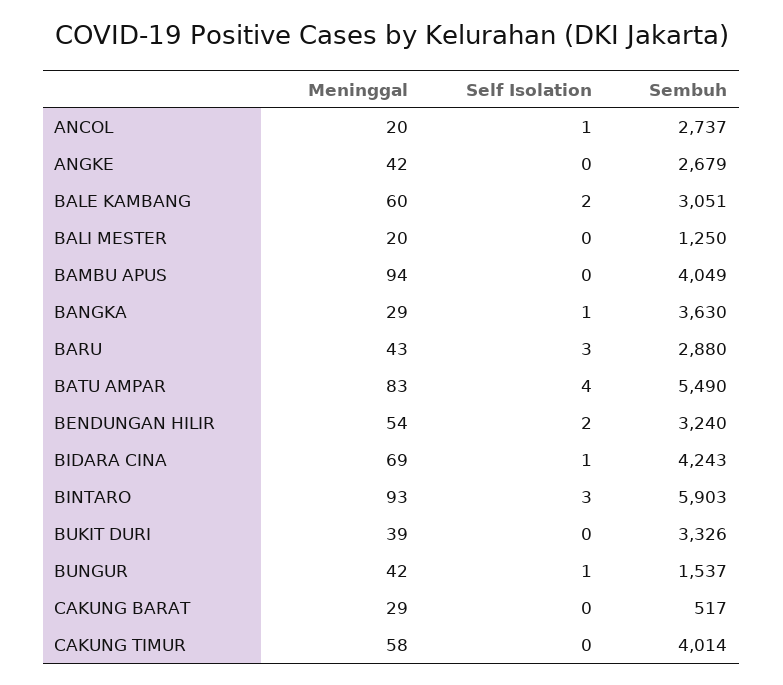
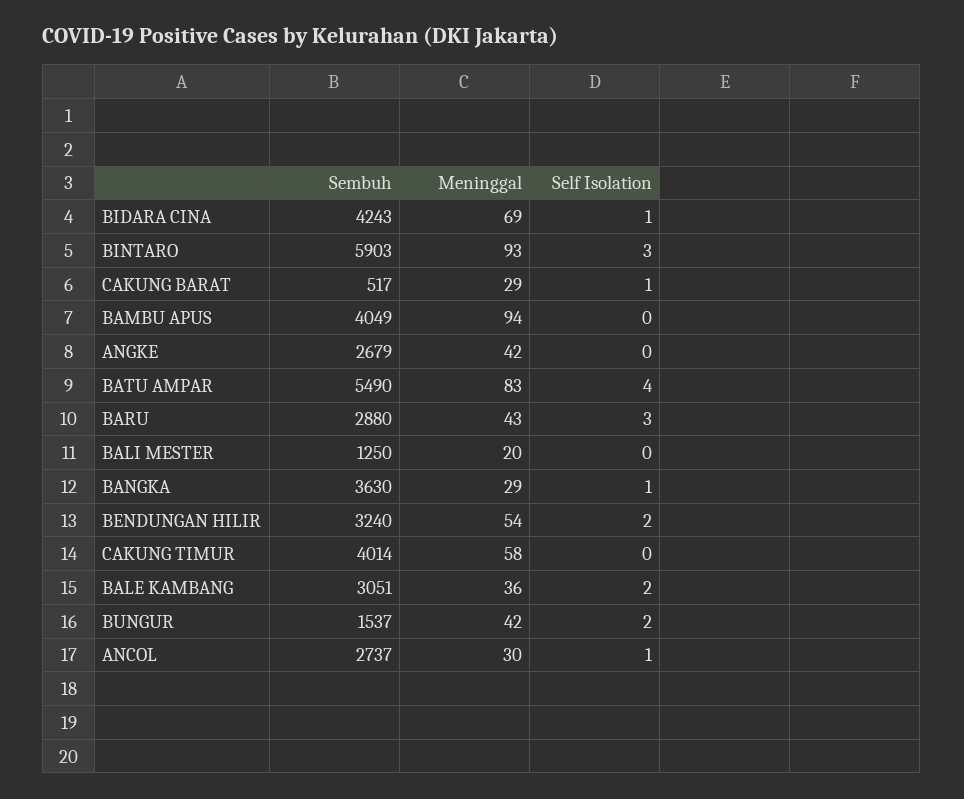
  {
    "Meninggal": {
-     "ANCOL": 20,
+     "ANCOL": 30,
      "ANGKE": 42,
-     "BALE KAMBANG": 60,
+     "BALE KAMBANG": 36,
      "BALI MESTER": 20,
      "BAMBU APUS": 94,
      "BANGKA": 29,
      "BARU": 43,
      "BATU AMPAR": 83,
      "BENDUNGAN HILIR": 54,
      "BIDARA CINA": 69,
      "BINTARO": 93,
-     "BUKIT DURI": 39,
      "BUNGUR": 42,
      "CAKUNG BARAT": 29,
      "CAKUNG TIMUR": 58
    },
    "Self Isolation": {
      "ANCOL": 1,
      "ANGKE": 0,
      "BALE KAMBANG": 2,
      "BALI MESTER": 0,
      "BAMBU APUS": 0,
      "BANGKA": 1,
      "BARU": 3,
      "BATU AMPAR": 4,
      "BENDUNGAN HILIR": 2,
      "BIDARA CINA": 1,
      "BINTARO": 3,
-     "BUKIT DURI": 0,
-     "BUNGUR": 1,
+     "BUNGUR": 2,
-     "CAKUNG BARAT": 0,
+     "CAKUNG BARAT": 1,
      "CAKUNG TIMUR": 0
    },
    "Sembuh": {
      "ANCOL": 2737,
      "ANGKE": 2679,
      "BALE KAMBANG": 3051,
      "BALI MESTER": 1250,
      "BAMBU APUS": 4049,
      "BANGKA": 3630,
      "BARU": 2880,
      "BATU AMPAR": 5490,
      "BENDUNGAN HILIR": 3240,
      "BIDARA CINA": 4243,
      "BINTARO": 5903,
-     "BUKIT DURI": 3326,
      "BUNGUR": 1537,
      "CAKUNG BARAT": 517,
      "CAKUNG TIMUR": 4014
    }
  }

